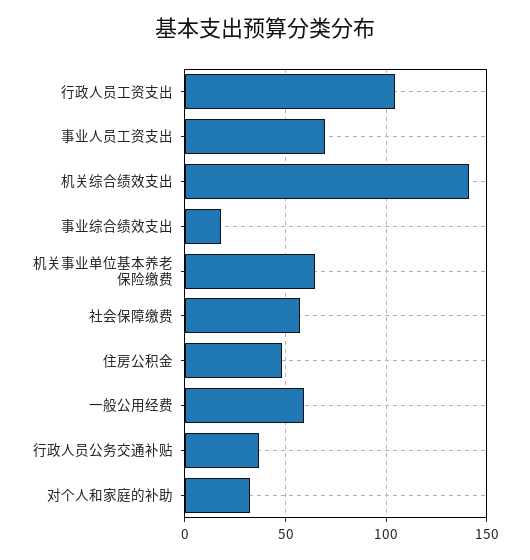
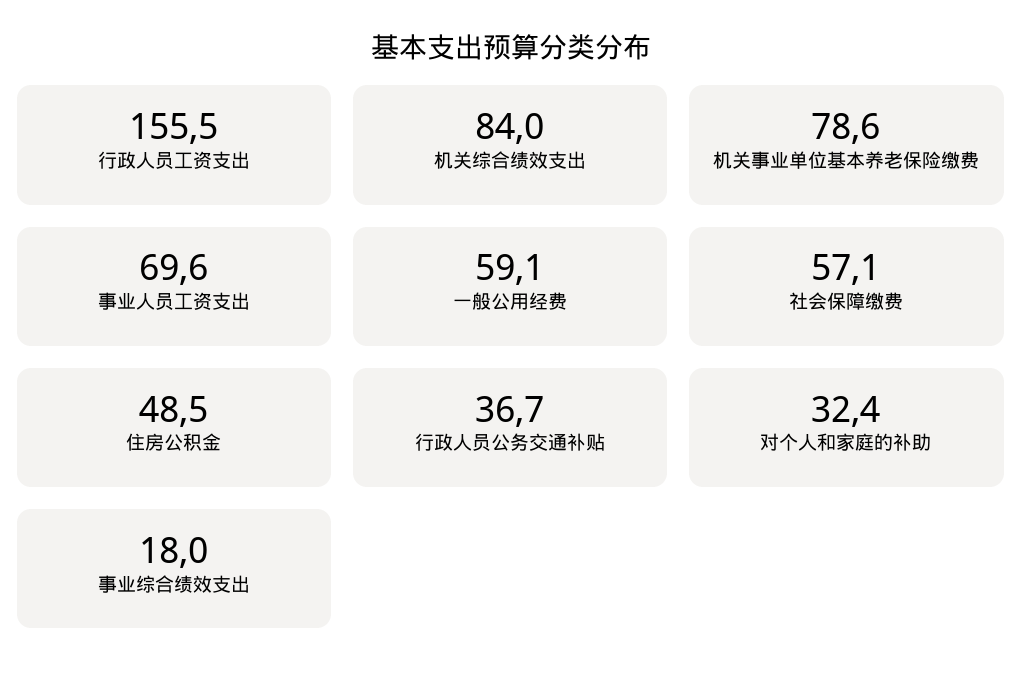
  {
-   "行政人员工资支出": 105,
+   "行政人员工资支出": 155.5,
    "事业人员工资支出": 69.6,
-   "机关综合绩效支出": 140,
+   "机关综合绩效支出": 84,
    "事业综合绩效支出": 18,
-   "机关事业单位基本养老保险缴费": 65,
+   "机关事业单位基本养老保险缴费": 78.6,
    "社会保障缴费": 57.1,
    "住房公积金": 48.5,
    "一般公用经费": 59.1,
    "行政人员公务交通补贴": 36.7,
    "对个人和家庭的补助": 32.4
  }

